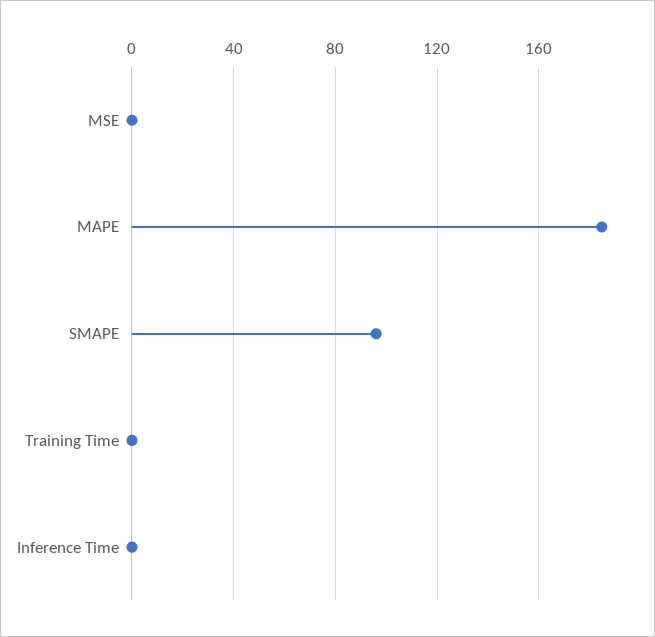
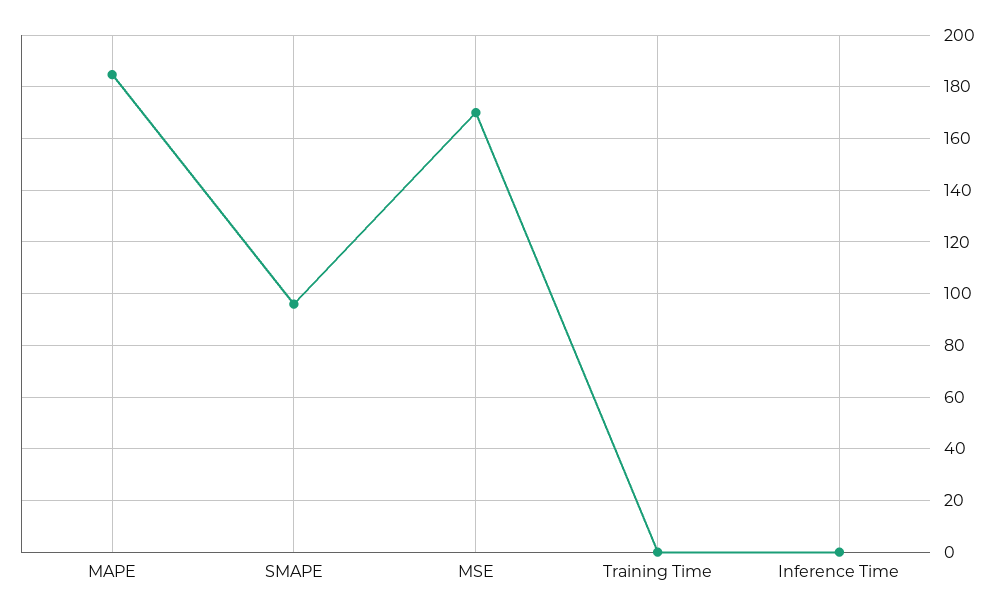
  {
-   "MSE": 0,
+   "MSE": 170,
    "MAPE": 185,
    "SMAPE": 95,
    "Training Time": 0,
    "Inference Time": 0
  }

